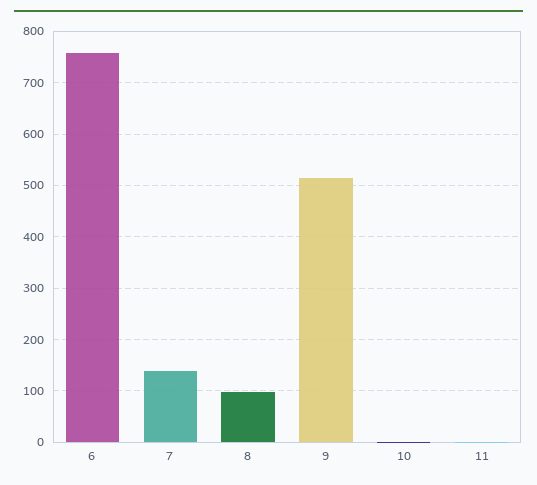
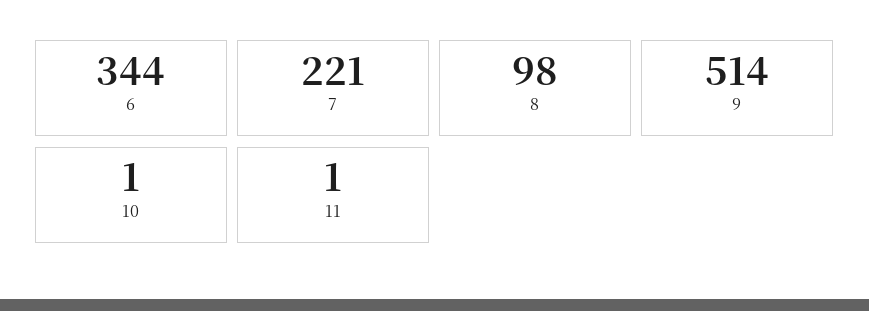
  {
-   "6": 760,
+   "6": 344,
-   "7": 140,
+   "7": 221,
    "8": 98,
    "9": 514,
    "10": 1,
    "11": 1
  }

